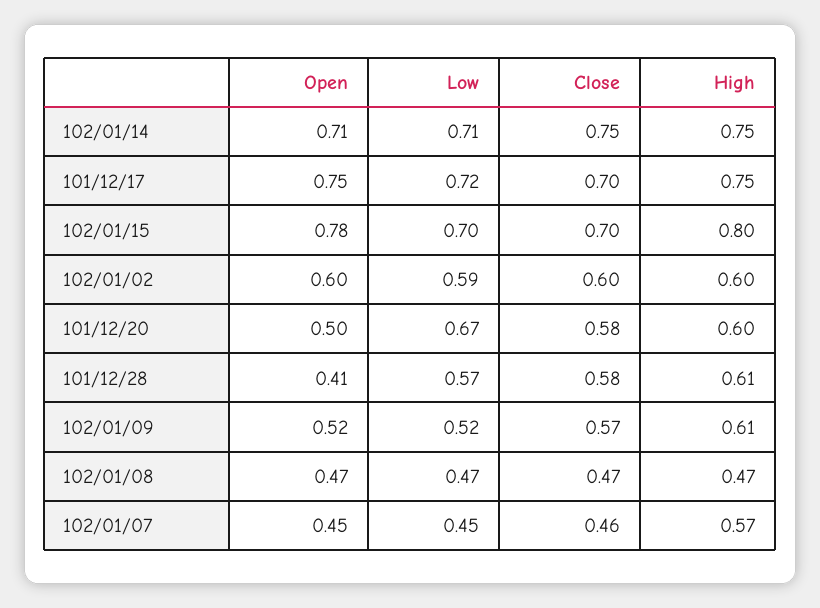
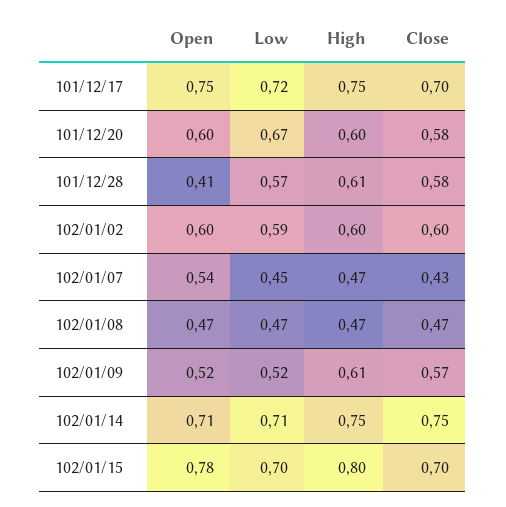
  {
    "Open": {
      "102/01/14": 0.71,
      "101/12/17": 0.75,
      "102/01/15": 0.78,
      "102/01/02": 0.6,
-     "101/12/20": 0.5,
+     "101/12/20": 0.6,
      "101/12/28": 0.41,
      "102/01/09": 0.52,
      "102/01/08": 0.47,
-     "102/01/07": 0.45
+     "102/01/07": 0.54
    },
    "Low": {
      "102/01/14": 0.71,
      "101/12/17": 0.72,
      "102/01/15": 0.7,
      "102/01/02": 0.59,
      "101/12/20": 0.67,
      "101/12/28": 0.57,
      "102/01/09": 0.52,
      "102/01/08": 0.47,
      "102/01/07": 0.45
    },
    "Close": {
      "102/01/14": 0.75,
      "101/12/17": 0.7,
      "102/01/15": 0.7,
      "102/01/02": 0.6,
      "101/12/20": 0.58,
      "101/12/28": 0.58,
      "102/01/09": 0.57,
      "102/01/08": 0.47,
-     "102/01/07": 0.46
+     "102/01/07": 0.43
    },
    "High": {
      "102/01/14": 0.75,
      "101/12/17": 0.75,
      "102/01/15": 0.8,
      "102/01/02": 0.6,
      "101/12/20": 0.6,
      "101/12/28": 0.61,
      "102/01/09": 0.61,
      "102/01/08": 0.47,
-     "102/01/07": 0.57
+     "102/01/07": 0.47
    }
  }

